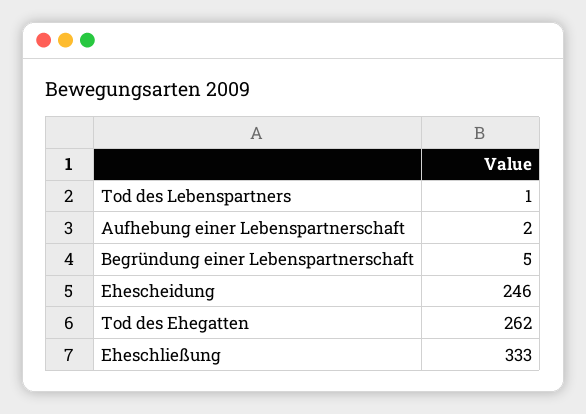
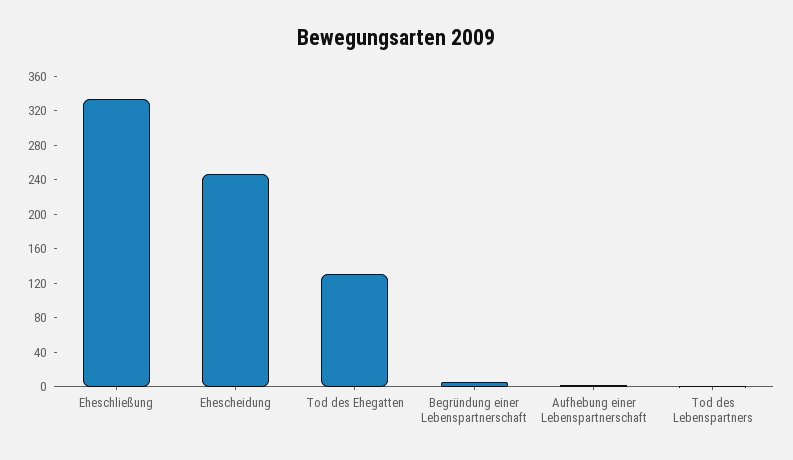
  {
    "Tod des Lebenspartners": 1,
    "Aufhebung einer Lebenspartnerschaft": 2,
    "Begründung einer Lebenspartnerschaft": 5,
    "Ehescheidung": 246,
-   "Tod des Ehegatten": 262,
+   "Tod des Ehegatten": 130,
    "Eheschließung": 333
  }

